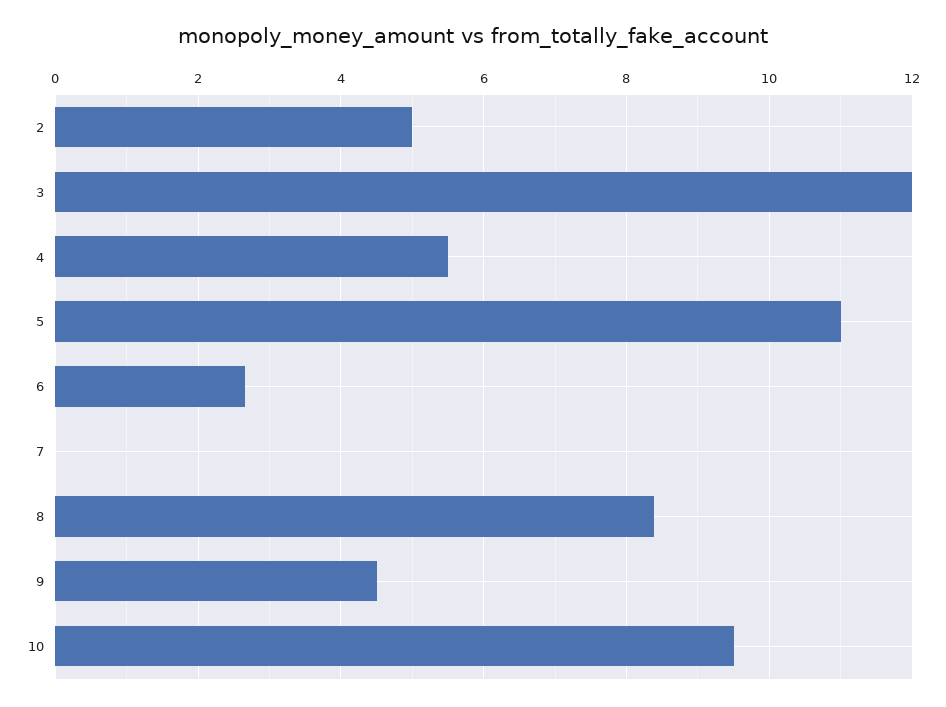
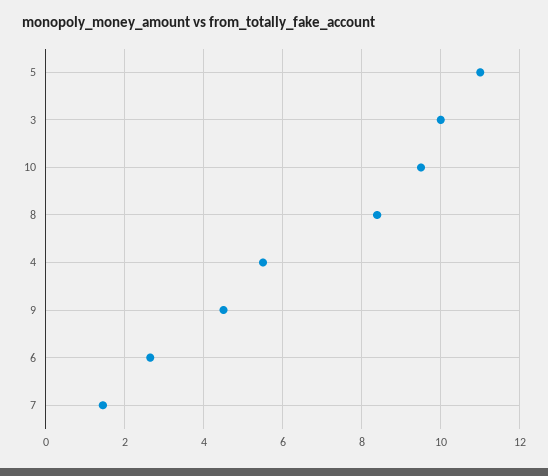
  {
-   "2": 5,
-   "3": 12,
+   "3": 10,
    "4": 5.6,
    "5": 11,
    "6": 2.6,
-   "7": 0,
+   "7": 1.4,
    "8": 8.4,
    "9": 4.6,
    "10": 9.6
  }

